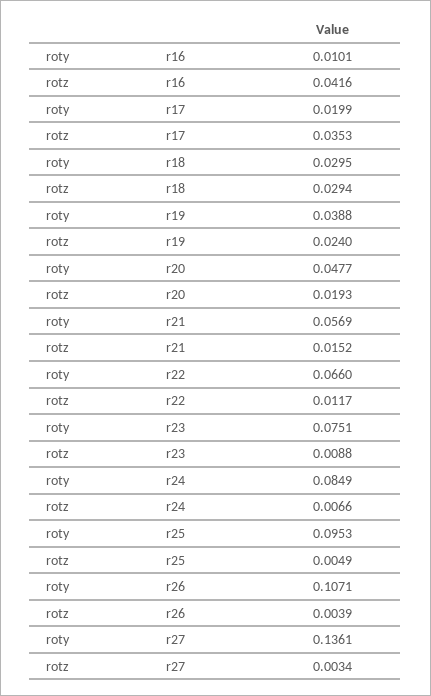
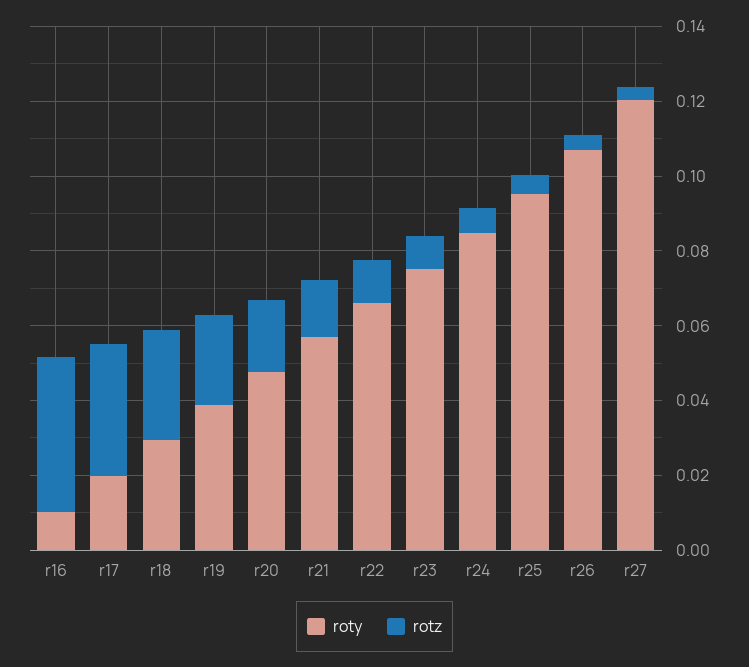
  {
    "roty": {
      "r16": 0.0101,
      "r17": 0.0199,
      "r18": 0.0295,
      "r19": 0.0388,
      "r20": 0.0477,
      "r21": 0.0569,
      "r22": 0.066,
      "r23": 0.0751,
      "r24": 0.0849,
      "r25": 0.0953,
      "r26": 0.1071,
-     "r27": 0.1361
+     "r27": 0.12
    },
    "rotz": {
      "r16": 0.0416,
      "r17": 0.0353,
      "r18": 0.0294,
      "r19": 0.024,
      "r20": 0.0193,
      "r21": 0.0152,
      "r22": 0.0117,
      "r23": 0.0088,
      "r24": 0.0066,
      "r25": 0.0049,
      "r26": 0.0039,
      "r27": 0.0034
    }
  }

